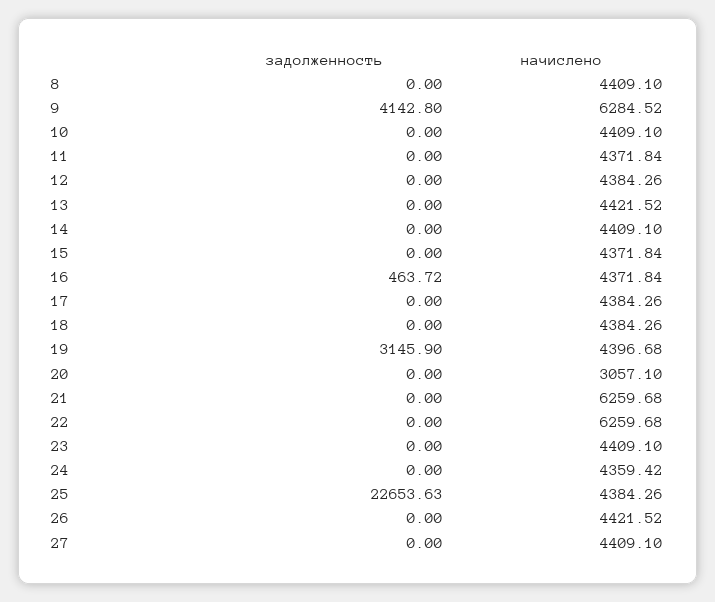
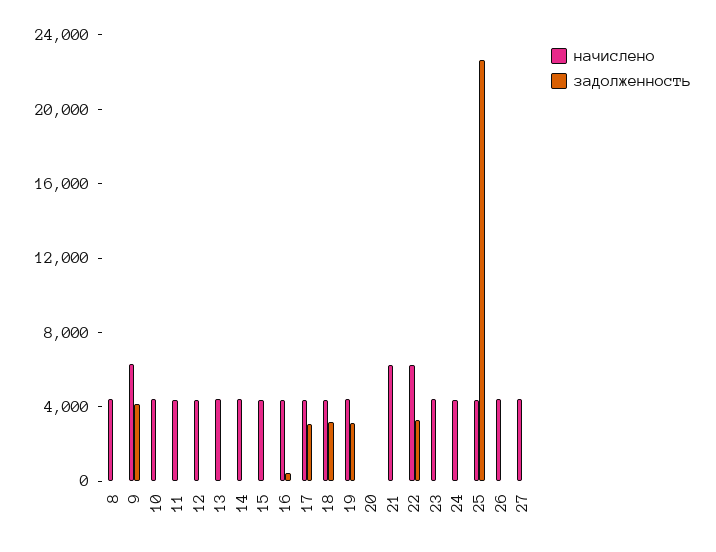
  {
    "задолженность": {
      "8": 0,
      "9": 4142.8,
      "10": 0,
      "11": 0,
      "12": 0,
      "13": 0,
      "14": 0,
      "15": 0,
      "16": 463.72,
-     "17": 0,
+     "17": 3000,
-     "18": 0,
+     "18": 3000,
      "19": 3145.9,
      "20": 0,
      "21": 0,
-     "22": 0,
+     "22": 3000,
      "23": 0,
      "24": 0,
      "25": 22653.63,
      "26": 0,
      "27": 0
    },
    "начислено": {
      "8": 4409.1,
      "9": 6284.52,
      "10": 4409.1,
      "11": 4371.84,
      "12": 4384.26,
      "13": 4421.52,
      "14": 4409.1,
      "15": 4371.84,
      "16": 4371.84,
      "17": 4384.26,
      "18": 4384.26,
      "19": 4396.68,
-     "20": 3057.1,
+     "20": 0,
      "21": 6259.68,
      "22": 6259.68,
      "23": 4409.1,
      "24": 4359.42,
      "25": 4384.26,
      "26": 4421.52,
      "27": 4409.1
    }
  }

